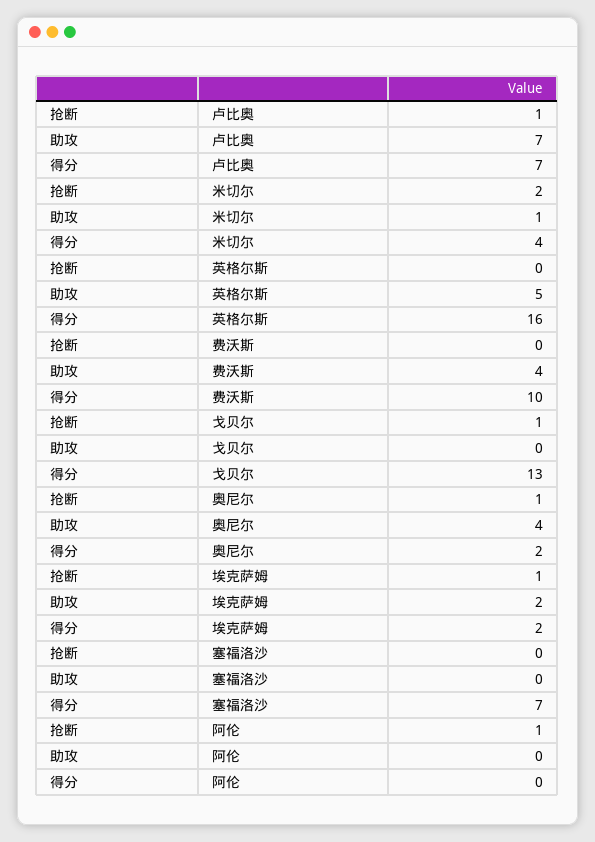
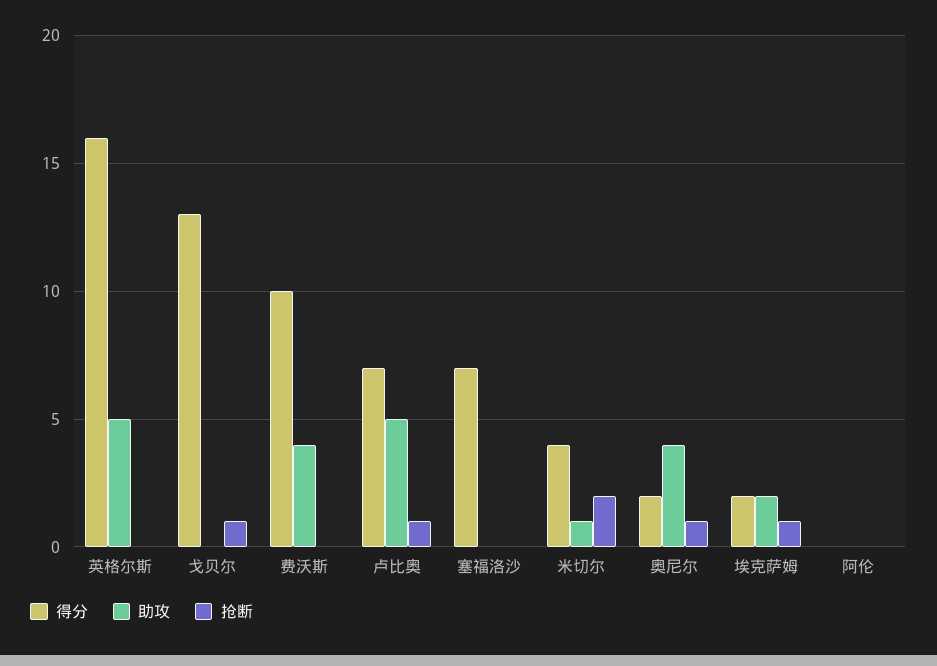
  {
    "抢断": {
      "卢比奥": 1,
      "米切尔": 2,
      "英格尔斯": 0,
      "费沃斯": 0,
      "戈贝尔": 1,
      "奥尼尔": 1,
      "埃克萨姆": 1,
      "塞福洛沙": 0,
-     "阿伦": 1
+     "阿伦": 0
    },
    "助攻": {
-     "卢比奥": 7,
+     "卢比奥": 5,
      "米切尔": 1,
      "英格尔斯": 5,
      "费沃斯": 4,
      "戈贝尔": 0,
      "奥尼尔": 4,
      "埃克萨姆": 2,
      "塞福洛沙": 0,
      "阿伦": 0
    },
    "得分": {
      "卢比奥": 7,
      "米切尔": 4,
      "英格尔斯": 16,
      "费沃斯": 10,
      "戈贝尔": 13,
      "奥尼尔": 2,
      "埃克萨姆": 2,
      "塞福洛沙": 7,
      "阿伦": 0
    }
  }

